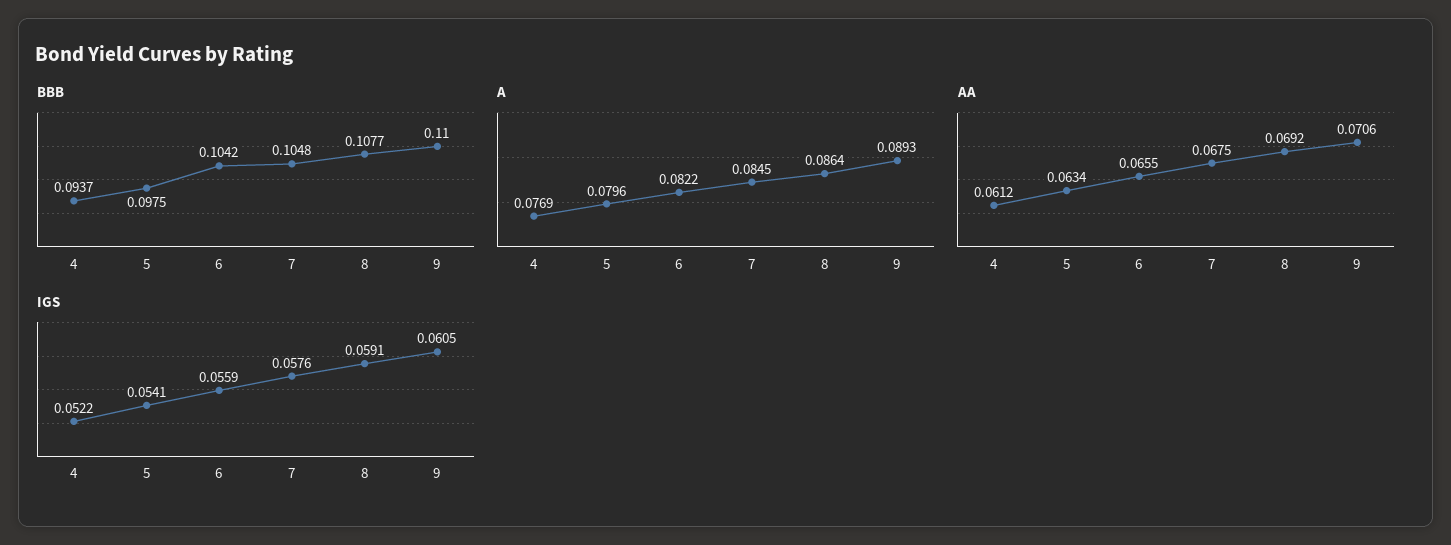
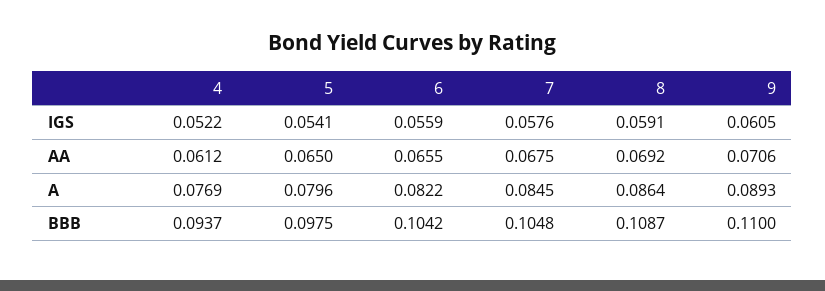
  {
    "BBB": {
      "4": 0.0937,
      "5": 0.0975,
      "6": 0.1042,
      "7": 0.1048,
-     "8": 0.1077,
+     "8": 0.1087,
      "9": 0.11
    },
    "A": {
      "4": 0.0769,
      "5": 0.0796,
      "6": 0.0822,
      "7": 0.0845,
      "8": 0.0864,
      "9": 0.0893
    },
    "AA": {
      "4": 0.0612,
-     "5": 0.0634,
+     "5": 0.065,
      "6": 0.0655,
      "7": 0.0675,
      "8": 0.0692,
      "9": 0.0706
    },
    "IGS": {
      "4": 0.0522,
      "5": 0.0541,
      "6": 0.0559,
      "7": 0.0576,
      "8": 0.0591,
      "9": 0.0605
    }
  }

